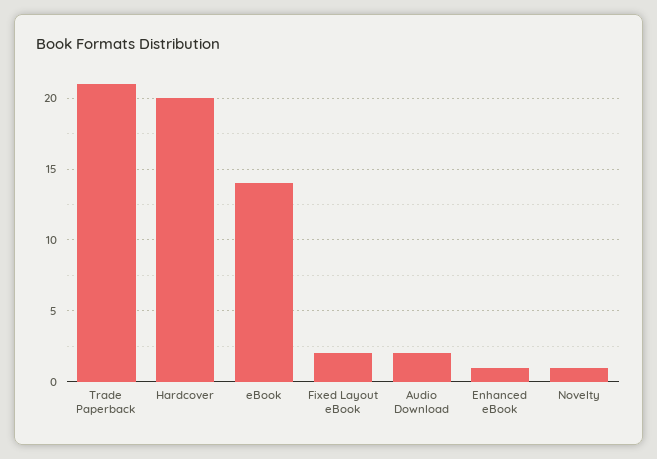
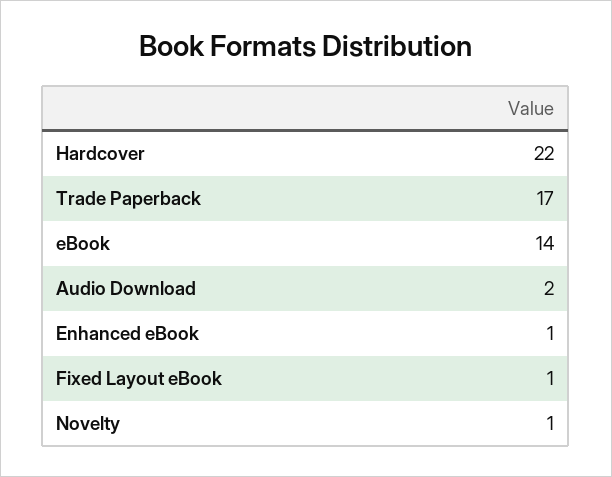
  {
-   "Trade Paperback": 21,
+   "Trade Paperback": 17,
-   "Hardcover": 20,
+   "Hardcover": 22,
    "eBook": 14,
-   "Fixed Layout eBook": 2,
+   "Fixed Layout eBook": 1,
    "Audio Download": 2,
    "Enhanced eBook": 1,
    "Novelty": 1
  }

